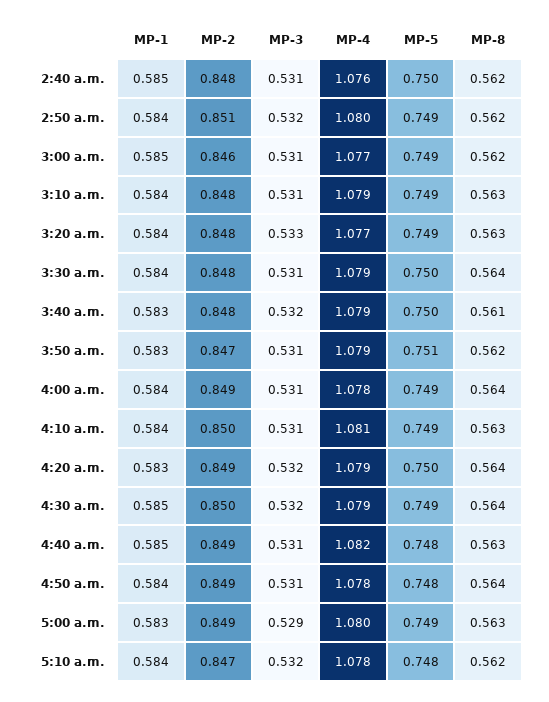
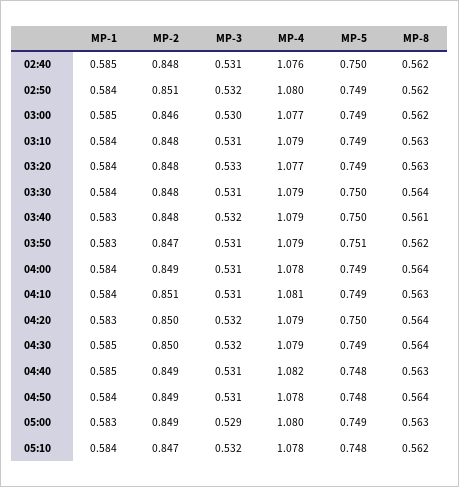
  {
    "MP-1": {
      "2:40 a.m.": 0.585,
      "2:50 a.m.": 0.584,
      "3:00 a.m.": 0.585,
      "3:10 a.m.": 0.584,
      "3:20 a.m.": 0.584,
      "3:30 a.m.": 0.584,
      "3:40 a.m.": 0.583,
      "3:50 a.m.": 0.583,
      "4:00 a.m.": 0.584,
      "4:10 a.m.": 0.584,
      "4:20 a.m.": 0.583,
      "4:30 a.m.": 0.585,
      "4:40 a.m.": 0.585,
      "4:50 a.m.": 0.584,
      "5:00 a.m.": 0.583,
      "5:10 a.m.": 0.584
    },
    "MP-2": {
      "2:40 a.m.": 0.848,
      "2:50 a.m.": 0.851,
      "3:00 a.m.": 0.846,
      "3:10 a.m.": 0.848,
      "3:20 a.m.": 0.848,
      "3:30 a.m.": 0.848,
      "3:40 a.m.": 0.848,
      "3:50 a.m.": 0.847,
      "4:00 a.m.": 0.849,
-     "4:10 a.m.": 0.85,
+     "4:10 a.m.": 0.851,
-     "4:20 a.m.": 0.849,
+     "4:20 a.m.": 0.85,
      "4:30 a.m.": 0.85,
      "4:40 a.m.": 0.849,
      "4:50 a.m.": 0.849,
      "5:00 a.m.": 0.849,
      "5:10 a.m.": 0.847
    },
    "MP-3": {
      "2:40 a.m.": 0.531,
      "2:50 a.m.": 0.532,
-     "3:00 a.m.": 0.531,
+     "3:00 a.m.": 0.53,
      "3:10 a.m.": 0.531,
      "3:20 a.m.": 0.533,
      "3:30 a.m.": 0.531,
      "3:40 a.m.": 0.532,
      "3:50 a.m.": 0.531,
      "4:00 a.m.": 0.531,
      "4:10 a.m.": 0.531,
      "4:20 a.m.": 0.532,
      "4:30 a.m.": 0.532,
      "4:40 a.m.": 0.531,
      "4:50 a.m.": 0.531,
      "5:00 a.m.": 0.529,
      "5:10 a.m.": 0.532
    },
    "MP-4": {
      "2:40 a.m.": 1.076,
      "2:50 a.m.": 1.08,
      "3:00 a.m.": 1.077,
      "3:10 a.m.": 1.079,
      "3:20 a.m.": 1.077,
      "3:30 a.m.": 1.079,
      "3:40 a.m.": 1.079,
      "3:50 a.m.": 1.079,
      "4:00 a.m.": 1.078,
      "4:10 a.m.": 1.081,
      "4:20 a.m.": 1.079,
      "4:30 a.m.": 1.079,
      "4:40 a.m.": 1.082,
      "4:50 a.m.": 1.078,
      "5:00 a.m.": 1.08,
      "5:10 a.m.": 1.078
    },
    "MP-5": {
      "2:40 a.m.": 0.75,
      "2:50 a.m.": 0.749,
      "3:00 a.m.": 0.749,
      "3:10 a.m.": 0.749,
      "3:20 a.m.": 0.749,
      "3:30 a.m.": 0.75,
      "3:40 a.m.": 0.75,
      "3:50 a.m.": 0.751,
      "4:00 a.m.": 0.749,
      "4:10 a.m.": 0.749,
      "4:20 a.m.": 0.75,
      "4:30 a.m.": 0.749,
      "4:40 a.m.": 0.748,
      "4:50 a.m.": 0.748,
      "5:00 a.m.": 0.749,
      "5:10 a.m.": 0.748
    },
    "MP-8": {
      "2:40 a.m.": 0.562,
      "2:50 a.m.": 0.562,
      "3:00 a.m.": 0.562,
      "3:10 a.m.": 0.563,
      "3:20 a.m.": 0.563,
      "3:30 a.m.": 0.564,
      "3:40 a.m.": 0.561,
      "3:50 a.m.": 0.562,
      "4:00 a.m.": 0.564,
      "4:10 a.m.": 0.563,
      "4:20 a.m.": 0.564,
      "4:30 a.m.": 0.564,
      "4:40 a.m.": 0.563,
      "4:50 a.m.": 0.564,
      "5:00 a.m.": 0.563,
      "5:10 a.m.": 0.562
    }
  }

